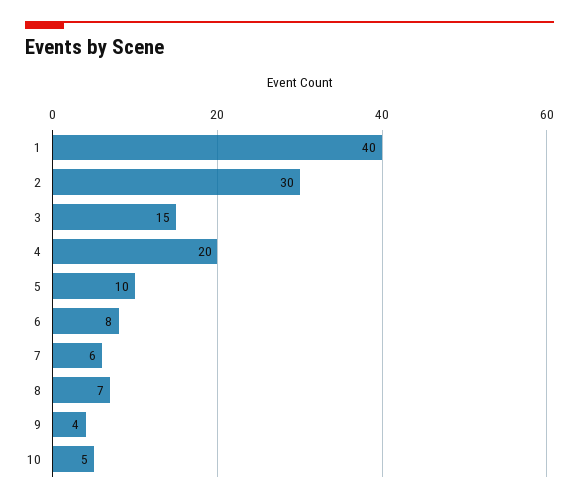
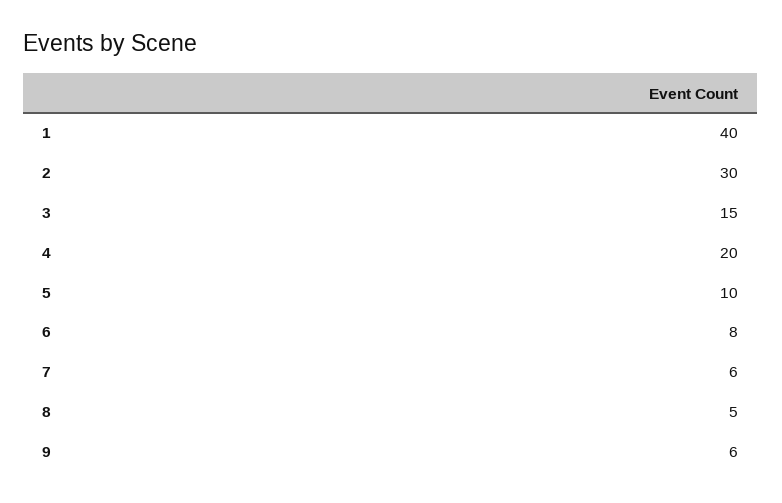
  {
    "1": 40,
    "2": 30,
    "3": 15,
    "4": 20,
    "5": 10,
    "6": 8,
    "7": 6,
-   "8": 7,
+   "8": 5,
-   "9": 4,
+   "9": 6
-   "10": 5
  }

